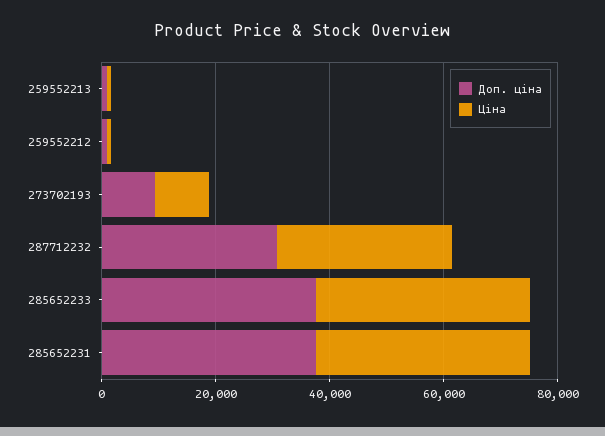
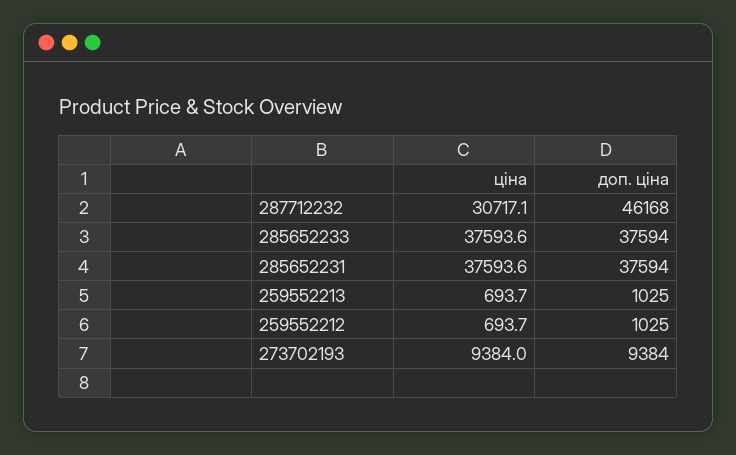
  {
    "Доп. ціна": {
      "259552213": 1025,
      "259552212": 1025,
      "273702193": 9384,
-     "287712232": 30000,
+     "287712232": 46168,
      "285652233": 37594,
      "285652231": 37594
    },
    "Ціна": {
      "259552213": 693.7,
      "259552212": 693.7,
      "273702193": 9384,
      "287712232": 30717.1,
      "285652233": 37593.6,
      "285652231": 37593.6
    }
  }

